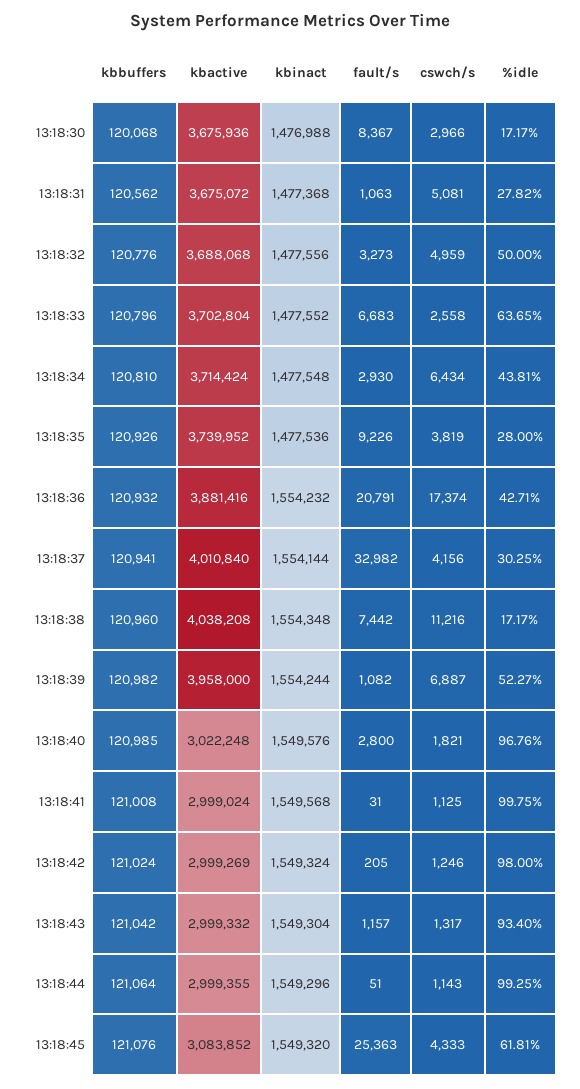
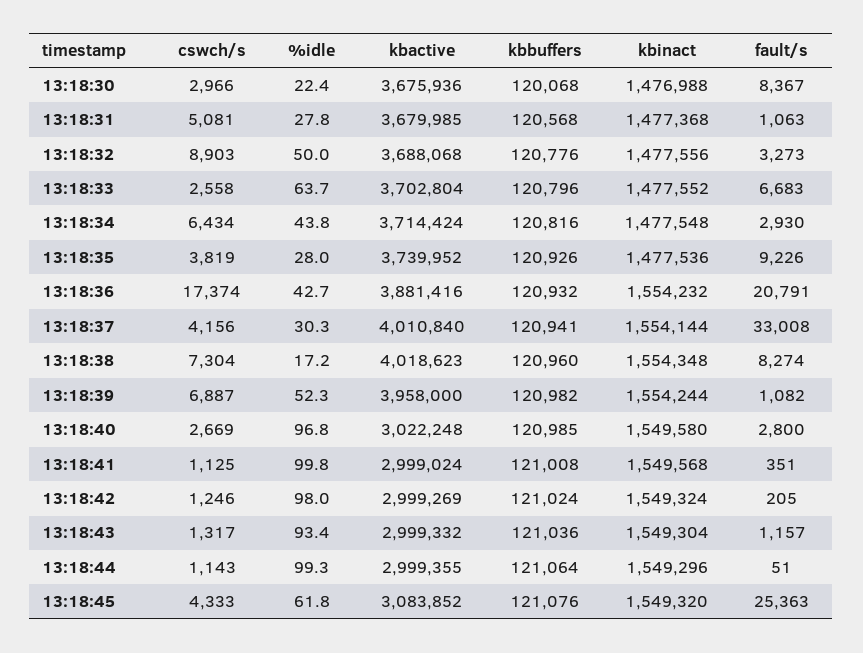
  {
    "kbbuffers": {
      "13:18:30": 120068,
-     "13:18:31": 120562,
+     "13:18:31": 120568,
      "13:18:32": 120776,
      "13:18:33": 120796,
-     "13:18:34": 120810,
+     "13:18:34": 120816,
      "13:18:35": 120926,
      "13:18:36": 120932,
      "13:18:37": 120941,
      "13:18:38": 120960,
      "13:18:39": 120982,
      "13:18:40": 120985,
      "13:18:41": 121008,
      "13:18:42": 121024,
-     "13:18:43": 121042,
+     "13:18:43": 121036,
      "13:18:44": 121064,
      "13:18:45": 121076
    },
    "kbactive": {
      "13:18:30": 3675936,
-     "13:18:31": 3675072,
+     "13:18:31": 3679985,
      "13:18:32": 3688068,
      "13:18:33": 3702804,
      "13:18:34": 3714424,
      "13:18:35": 3739952,
      "13:18:36": 3881416,
      "13:18:37": 4010840,
-     "13:18:38": 4038208,
+     "13:18:38": 4018623,
      "13:18:39": 3958000,
      "13:18:40": 3022248,
      "13:18:41": 2999024,
      "13:18:42": 2999269,
      "13:18:43": 2999332,
      "13:18:44": 2999355,
      "13:18:45": 3083852
    },
    "kbinact": {
      "13:18:30": 1476988,
      "13:18:31": 1477368,
      "13:18:32": 1477556,
      "13:18:33": 1477552,
      "13:18:34": 1477548,
      "13:18:35": 1477536,
      "13:18:36": 1554232,
      "13:18:37": 1554144,
      "13:18:38": 1554348,
      "13:18:39": 1554244,
-     "13:18:40": 1549576,
+     "13:18:40": 1549580,
      "13:18:41": 1549568,
      "13:18:42": 1549324,
      "13:18:43": 1549304,
      "13:18:44": 1549296,
      "13:18:45": 1549320
    },
    "fault/s": {
      "13:18:30": 8367,
      "13:18:31": 1063,
      "13:18:32": 3273,
      "13:18:33": 6683,
      "13:18:34": 2930,
      "13:18:35": 9226,
      "13:18:36": 20791,
-     "13:18:37": 32982,
+     "13:18:37": 33008,
-     "13:18:38": 7442,
+     "13:18:38": 8274,
      "13:18:39": 1082,
      "13:18:40": 2800,
-     "13:18:41": 31,
+     "13:18:41": 351,
      "13:18:42": 205,
      "13:18:43": 1157,
      "13:18:44": 51,
      "13:18:45": 25363
    },
    "cswch/s": {
      "13:18:30": 2966,
      "13:18:31": 5081,
-     "13:18:32": 4959,
+     "13:18:32": 8903,
      "13:18:33": 2558,
      "13:18:34": 6434,
      "13:18:35": 3819,
      "13:18:36": 17374,
      "13:18:37": 4156,
-     "13:18:38": 11216,
+     "13:18:38": 7304,
      "13:18:39": 6887,
-     "13:18:40": 1821,
+     "13:18:40": 2669,
      "13:18:41": 1125,
      "13:18:42": 1246,
      "13:18:43": 1317,
      "13:18:44": 1143,
      "13:18:45": 4333
    },
    "%idle": {
-     "13:18:30": 17.17,
+     "13:18:30": 22.4,
      "13:18:31": 27.82,
      "13:18:32": 50,
      "13:18:33": 63.65,
      "13:18:34": 43.81,
      "13:18:35": 28,
      "13:18:36": 42.71,
      "13:18:37": 30.25,
      "13:18:38": 17.17,
      "13:18:39": 52.27,
      "13:18:40": 96.76,
      "13:18:41": 99.75,
      "13:18:42": 98,
      "13:18:43": 93.4,
      "13:18:44": 99.25,
      "13:18:45": 61.81
    }
  }

